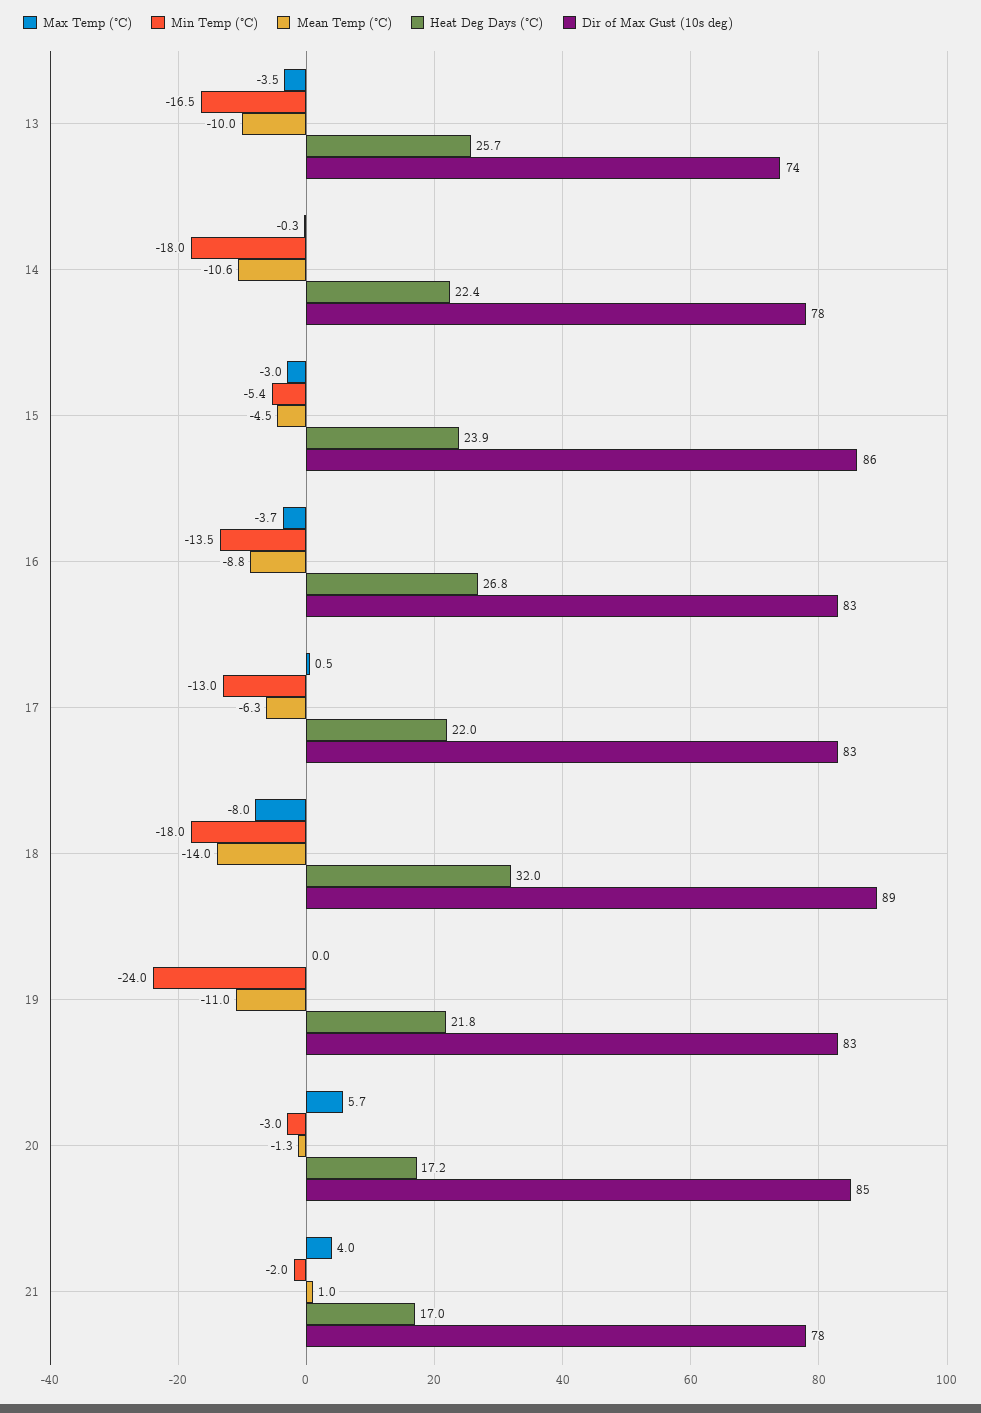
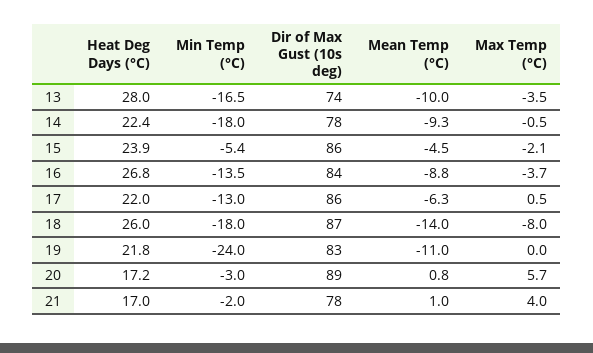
  {
    "Max Temp (°C)": {
      "13": -3.5,
-     "14": -0.3,
+     "14": -0.5,
-     "15": -3,
+     "15": -2.1,
      "16": -3.7,
      "17": 0.5,
      "18": -8,
      "19": 0,
      "20": 5.7,
      "21": 4
    },
    "Min Temp (°C)": {
      "13": -16.5,
      "14": -18,
      "15": -5.4,
      "16": -13.5,
      "17": -13,
      "18": -18,
      "19": -24,
      "20": -3,
      "21": -2
    },
    "Mean Temp (°C)": {
      "13": -10,
-     "14": -10.6,
+     "14": -9.3,
      "15": -4.5,
      "16": -8.8,
      "17": -6.3,
      "18": -14,
      "19": -11,
-     "20": -1.3,
+     "20": 0.8,
      "21": 1
    },
    "Heat Deg Days (°C)": {
-     "13": 25.7,
+     "13": 28,
      "14": 22.4,
      "15": 23.9,
      "16": 26.8,
      "17": 22,
-     "18": 32,
+     "18": 26,
      "19": 21.8,
      "20": 17.2,
      "21": 17
    },
    "Dir of Max Gust (10s deg)": {
      "13": 74,
      "14": 78,
      "15": 86,
-     "16": 83,
+     "16": 84,
-     "17": 83,
+     "17": 86,
-     "18": 89,
+     "18": 87,
      "19": 83,
-     "20": 85,
+     "20": 89,
      "21": 78
    }
  }

